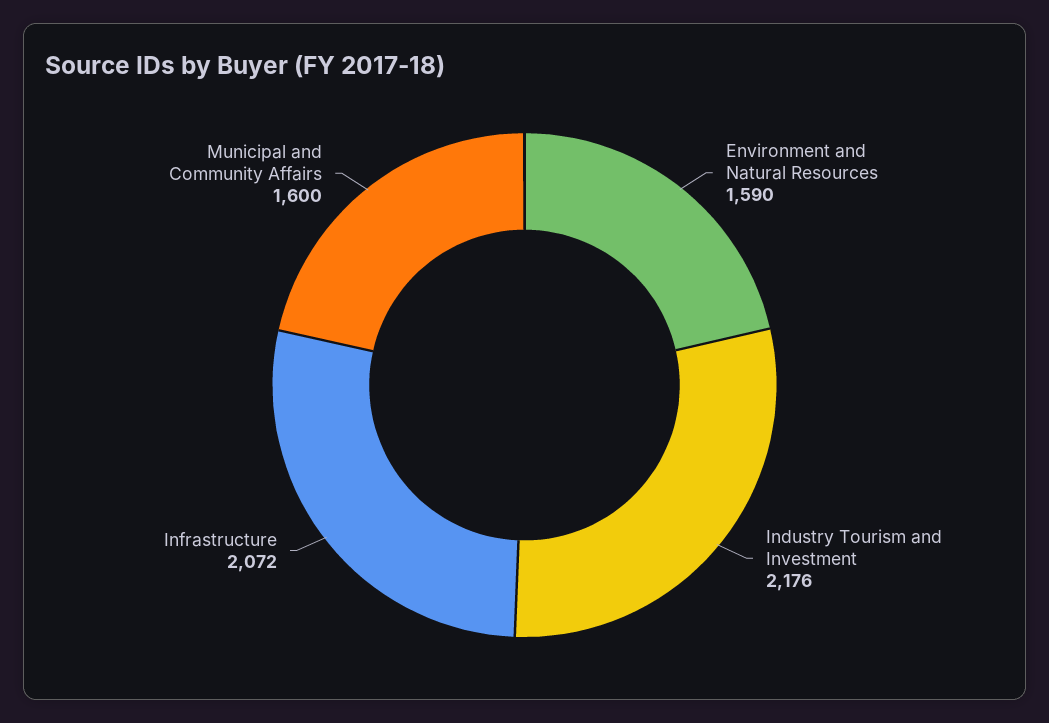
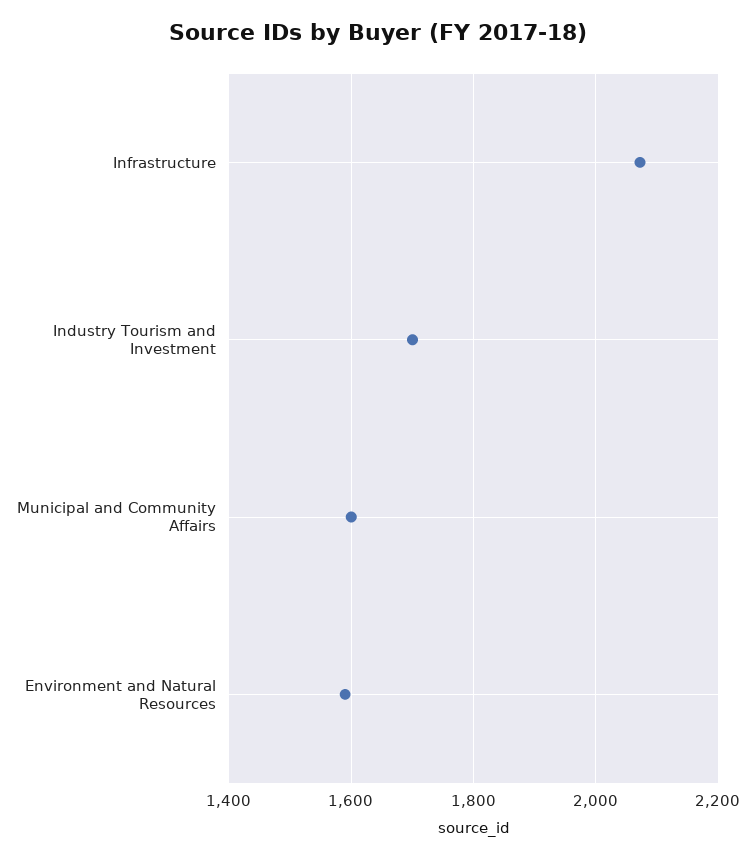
  {
    "Environment and Natural Resources": 1590,
-   "Industry Tourism and Investment": 2176,
+   "Industry Tourism and Investment": 1700,
    "Infrastructure": 2072,
    "Municipal and Community Affairs": 1600
  }

